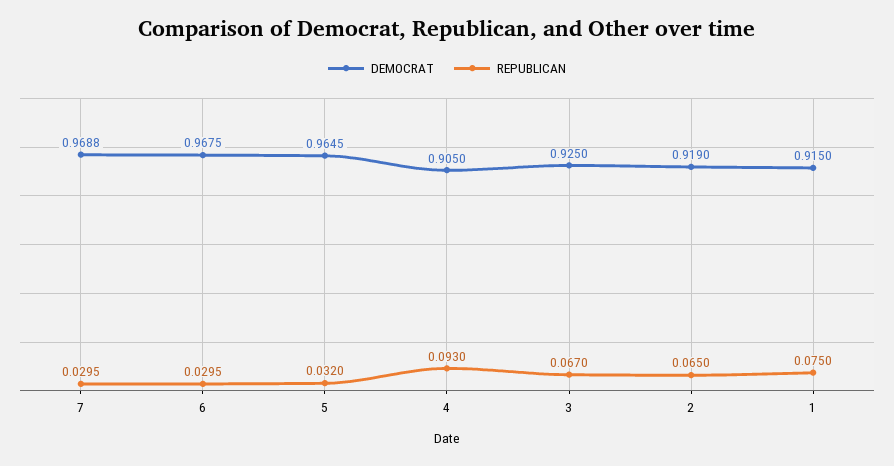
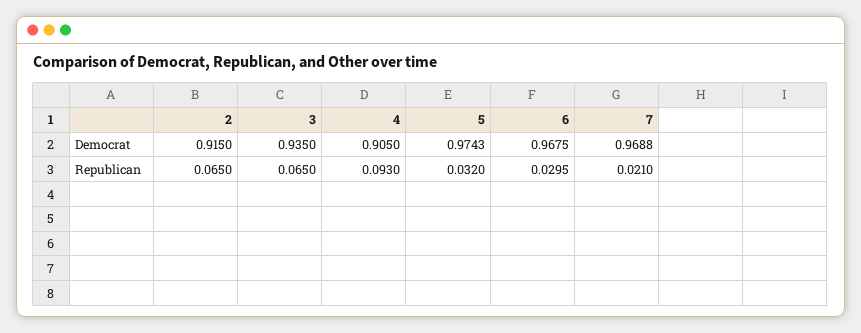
  {
    "DEMOCRAT": {
      "7": 0.9688,
      "6": 0.9675,
-     "5": 0.9645,
+     "5": 0.9743,
      "4": 0.905,
-     "3": 0.925,
+     "3": 0.935,
-     "2": 0.919,
+     "2": 0.915
-     "1": 0.915
    },
    "REPUBLICAN": {
-     "7": 0.0295,
+     "7": 0.021,
      "6": 0.0295,
      "5": 0.032,
      "4": 0.093,
-     "3": 0.067,
+     "3": 0.065,
-     "2": 0.065,
+     "2": 0.065
-     "1": 0.075
    }
  }

